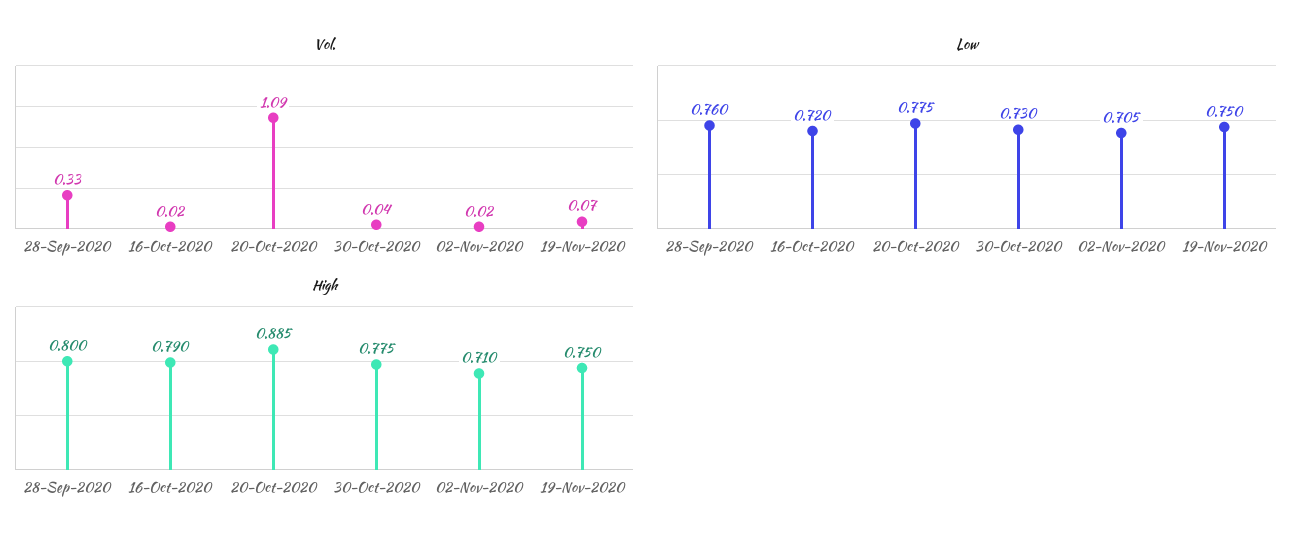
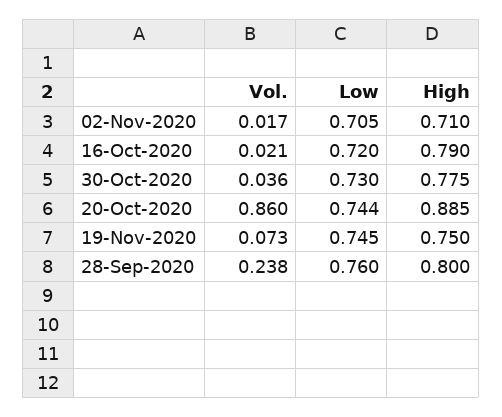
  {
    "Vol.": {
-     "28-Sep-2020": 0.33,
+     "28-Sep-2020": 0.238,
      "16-Oct-2020": 0.021,
-     "20-Oct-2020": 1.09,
+     "20-Oct-2020": 0.86,
      "30-Oct-2020": 0.036,
      "02-Nov-2020": 0.017,
      "19-Nov-2020": 0.073
    },
    "Low": {
      "28-Sep-2020": 0.76,
      "16-Oct-2020": 0.72,
-     "20-Oct-2020": 0.775,
+     "20-Oct-2020": 0.744,
      "30-Oct-2020": 0.73,
      "02-Nov-2020": 0.705,
-     "19-Nov-2020": 0.75
+     "19-Nov-2020": 0.745
    },
    "High": {
      "28-Sep-2020": 0.8,
      "16-Oct-2020": 0.79,
      "20-Oct-2020": 0.885,
      "30-Oct-2020": 0.775,
      "02-Nov-2020": 0.71,
      "19-Nov-2020": 0.75
    }
  }

